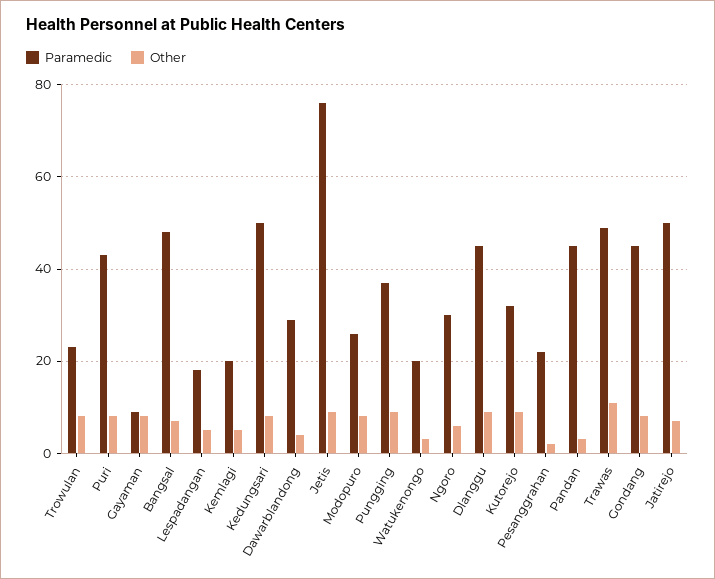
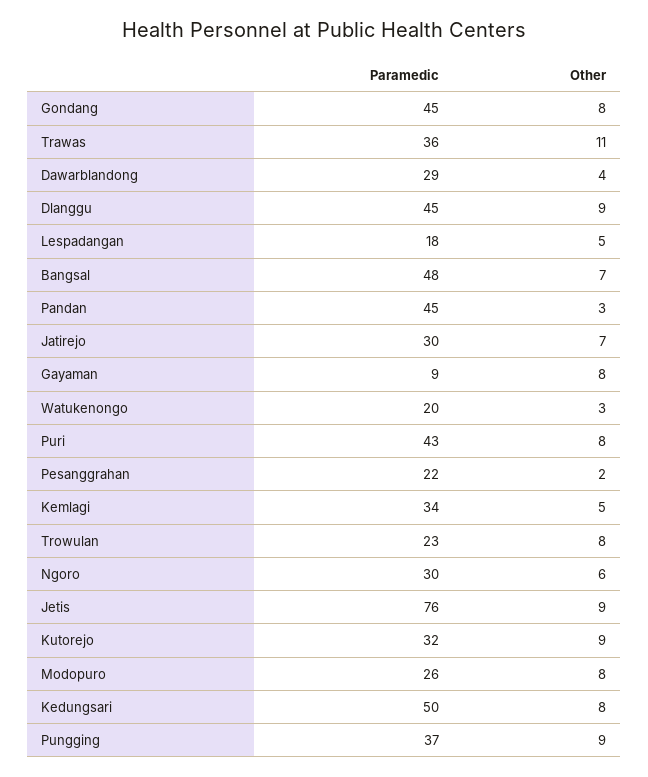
  {
    "Paramedic": {
      "Trowulan": 23,
      "Puri": 43,
      "Gayaman": 9,
      "Bangsal": 48,
      "Lespadangan": 18,
-     "Kemlagi": 20,
+     "Kemlagi": 34,
      "Kedungsari": 50,
      "Dawarblandong": 29,
      "Jetis": 76,
      "Modopuro": 26,
      "Pungging": 37,
      "Watukenongo": 20,
      "Ngoro": 30,
      "Dlanggu": 45,
      "Kutorejo": 32,
      "Pesanggrahan": 22,
      "Pandan": 45,
-     "Trawas": 50,
+     "Trawas": 36,
      "Gondang": 45,
-     "Jatirejo": 50
+     "Jatirejo": 30
    },
    "Other": {
      "Trowulan": 8,
      "Puri": 8,
      "Gayaman": 8,
      "Bangsal": 7,
      "Lespadangan": 5,
      "Kemlagi": 5,
      "Kedungsari": 8,
      "Dawarblandong": 4,
      "Jetis": 9,
      "Modopuro": 8,
      "Pungging": 9,
      "Watukenongo": 3,
      "Ngoro": 6,
      "Dlanggu": 9,
      "Kutorejo": 9,
      "Pesanggrahan": 2,
      "Pandan": 3,
      "Trawas": 11,
      "Gondang": 8,
      "Jatirejo": 7
    }
  }

